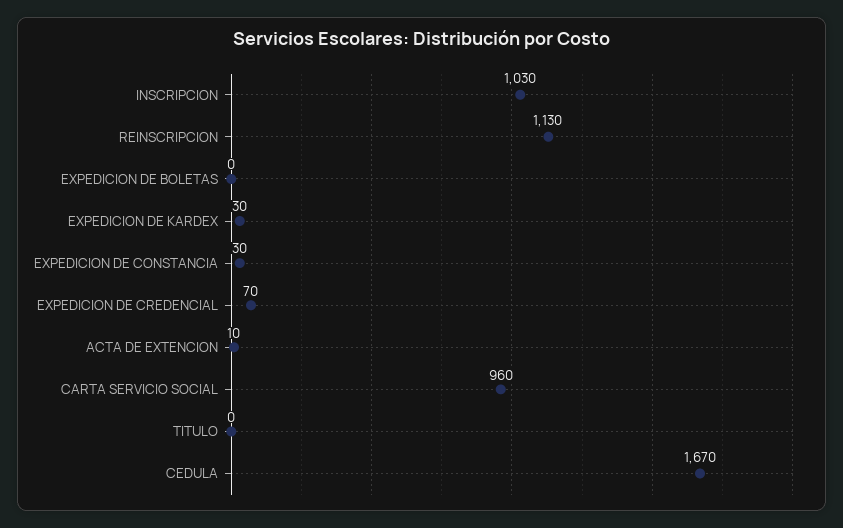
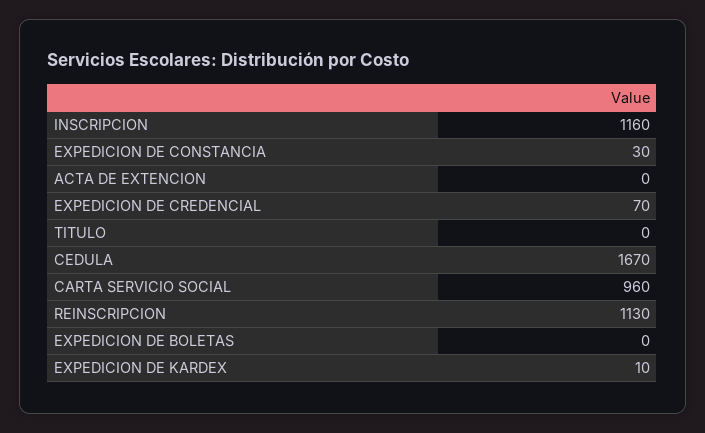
  {
-   "INSCRIPCION": 1030,
+   "INSCRIPCION": 1160,
    "REINSCRIPCION": 1130,
    "EXPEDICION DE BOLETAS": 0,
-   "EXPEDICION DE KARDEX": 30,
+   "EXPEDICION DE KARDEX": 10,
    "EXPEDICION DE CONSTANCIA": 30,
    "EXPEDICION DE CREDENCIAL": 70,
-   "ACTA DE EXTENCION": 10,
+   "ACTA DE EXTENCION": 0,
    "CARTA SERVICIO SOCIAL": 960,
    "TITULO": 0,
    "CEDULA": 1670
  }

